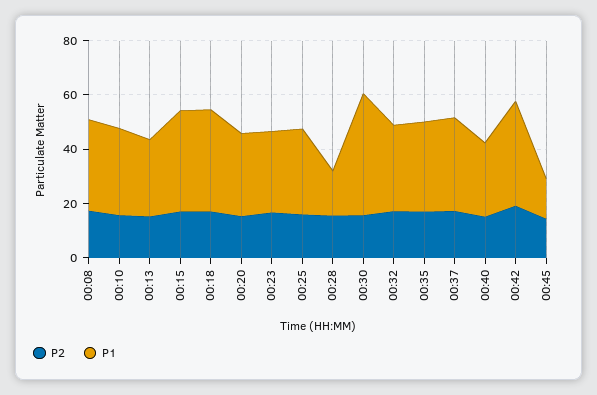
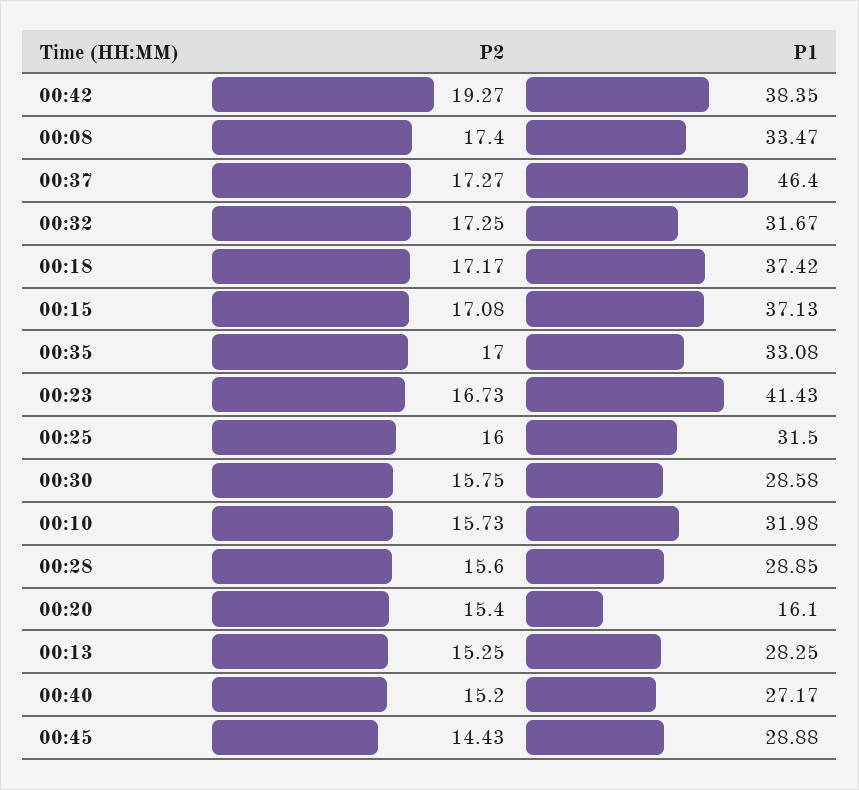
  {
    "P2": {
      "00:08": 17.4,
      "00:10": 15.73,
      "00:13": 15.25,
      "00:15": 17.08,
      "00:18": 17.17,
      "00:20": 15.4,
      "00:23": 16.73,
      "00:25": 16,
      "00:28": 15.6,
      "00:30": 15.75,
      "00:32": 17.25,
      "00:35": 17,
      "00:37": 17.27,
      "00:40": 15.2,
      "00:42": 19.27,
      "00:45": 14.43
    },
    "P1": {
      "00:08": 33.47,
      "00:10": 31.98,
      "00:13": 28.25,
      "00:15": 37.13,
      "00:18": 37.42,
-     "00:20": 30,
+     "00:20": 16.1,
-     "00:23": 30,
+     "00:23": 41.43,
      "00:25": 31.5,
-     "00:28": 15,
+     "00:28": 28.85,
-     "00:30": 45,
+     "00:30": 28.58,
      "00:32": 31.67,
      "00:35": 33.08,
-     "00:37": 35,
+     "00:37": 46.4,
      "00:40": 27.17,
      "00:42": 38.35,
-     "00:45": 15
+     "00:45": 28.88
    }
  }

